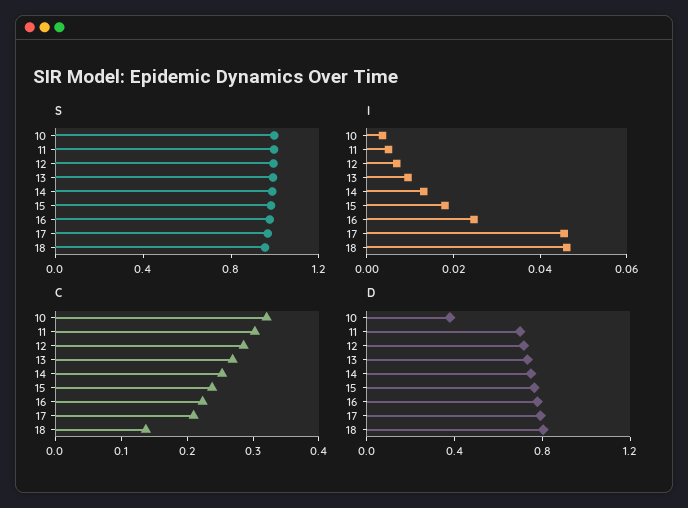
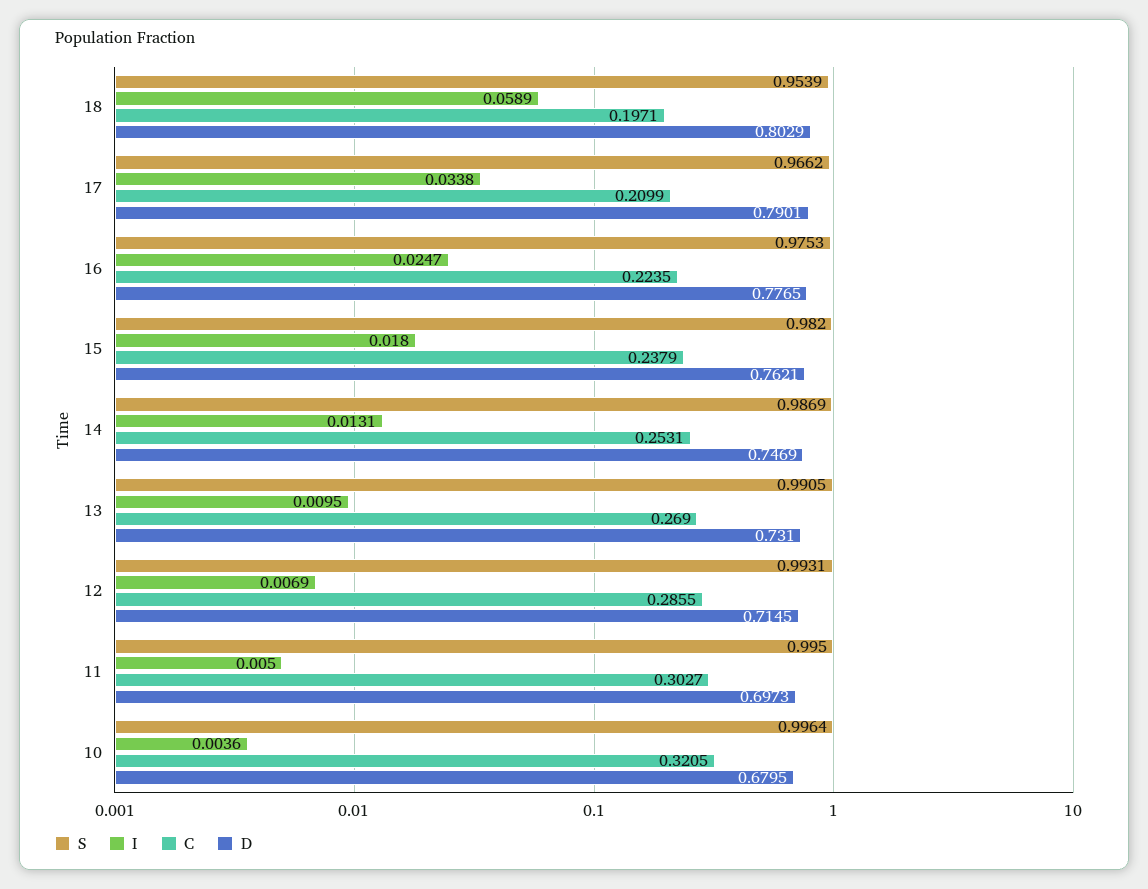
  {
    "S": {
      "10": 0.9964,
      "11": 0.995,
      "12": 0.9931,
      "13": 0.9905,
      "14": 0.9869,
      "15": 0.982,
      "16": 0.9753,
      "17": 0.9662,
      "18": 0.9539
    },
    "I": {
      "10": 0.0036,
      "11": 0.005,
      "12": 0.0069,
      "13": 0.0095,
      "14": 0.0131,
      "15": 0.018,
      "16": 0.0247,
-     "17": 0.045,
+     "17": 0.0338,
-     "18": 0.045
+     "18": 0.0589
    },
    "C": {
      "10": 0.3205,
      "11": 0.3027,
      "12": 0.2855,
      "13": 0.269,
      "14": 0.2531,
      "15": 0.2379,
      "16": 0.2235,
      "17": 0.2099,
-     "18": 0.14
+     "18": 0.1971
    },
    "D": {
-     "10": 0.4,
+     "10": 0.6795,
      "11": 0.6973,
      "12": 0.7145,
      "13": 0.731,
      "14": 0.7469,
      "15": 0.7621,
      "16": 0.7765,
      "17": 0.7901,
      "18": 0.8029
    }
  }

